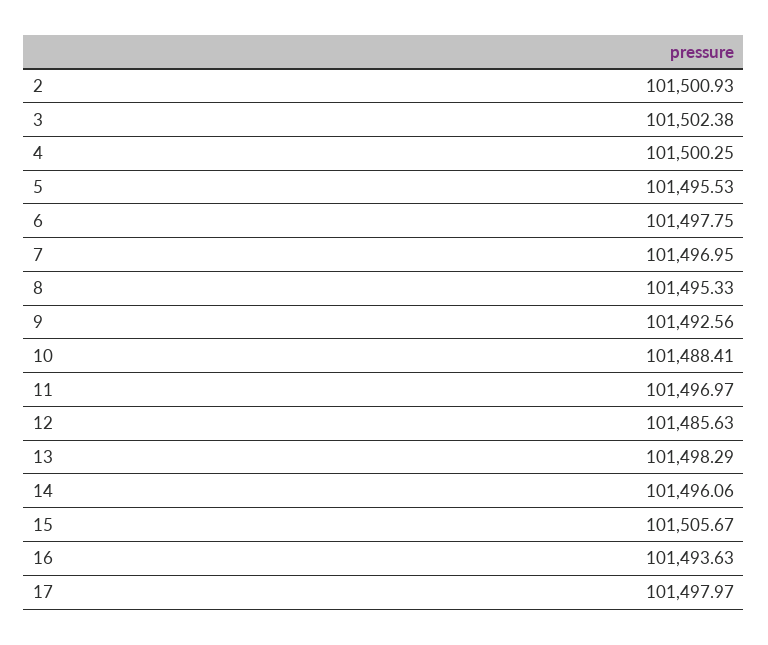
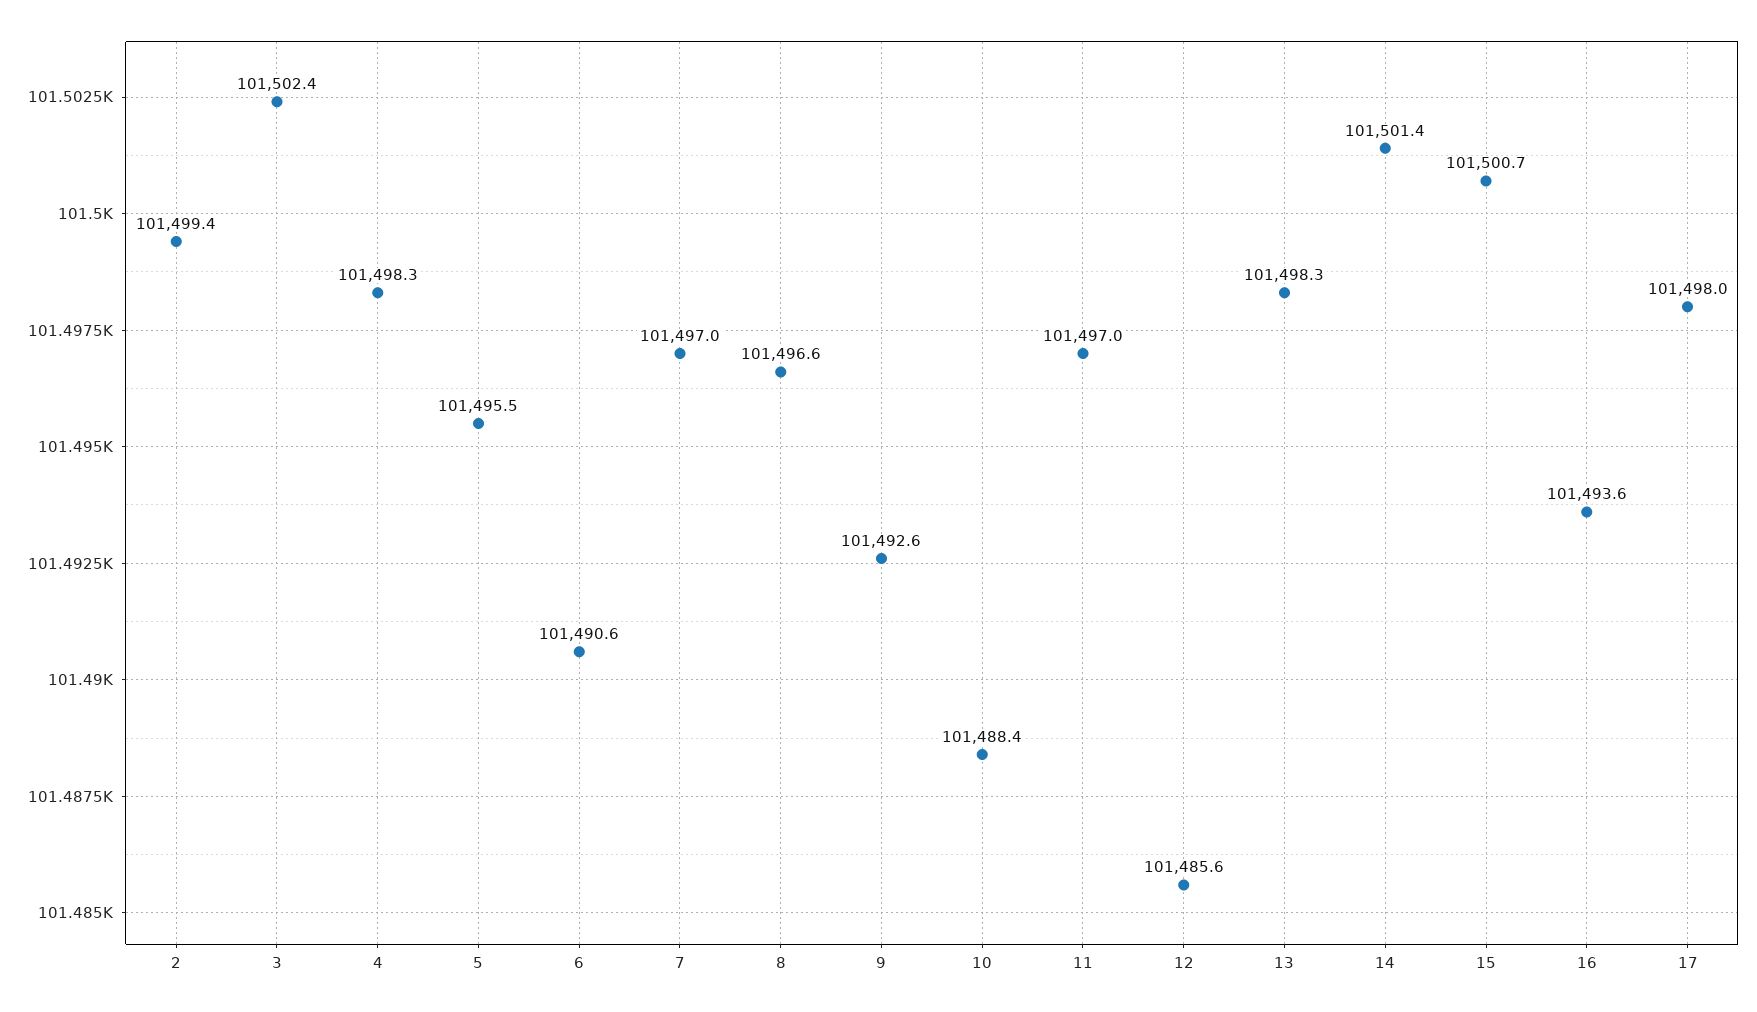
  {
-   "2": 101500.93,
+   "2": 101499.4,
    "3": 101502.38,
-   "4": 101500.25,
+   "4": 101498.3,
    "5": 101495.53,
-   "6": 101497.75,
+   "6": 101490.6,
    "7": 101496.95,
-   "8": 101495.33,
+   "8": 101496.6,
    "9": 101492.56,
    "10": 101488.41,
    "11": 101496.97,
    "12": 101485.63,
    "13": 101498.29,
-   "14": 101496.06,
+   "14": 101501.4,
-   "15": 101505.67,
+   "15": 101500.7,
    "16": 101493.63,
    "17": 101497.97
  }

